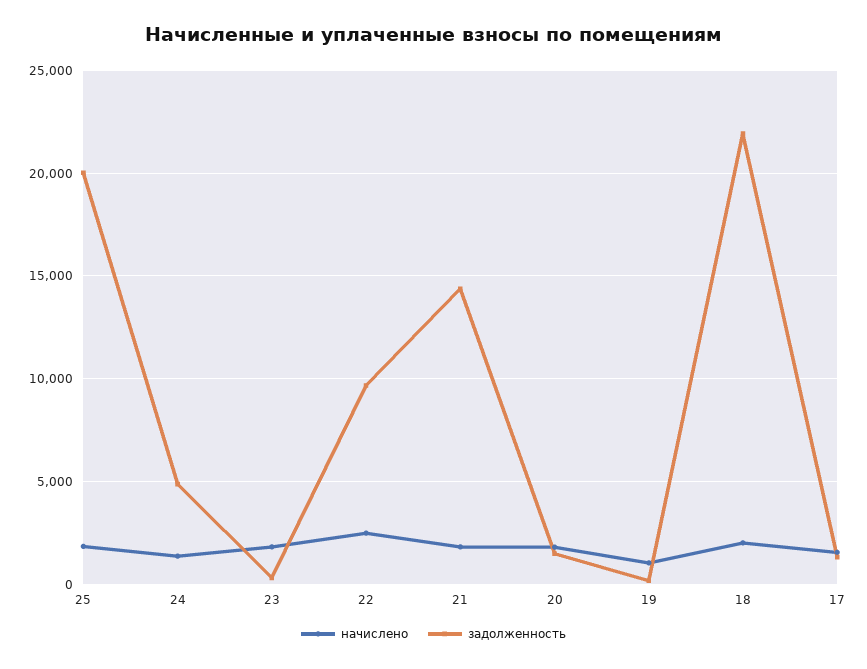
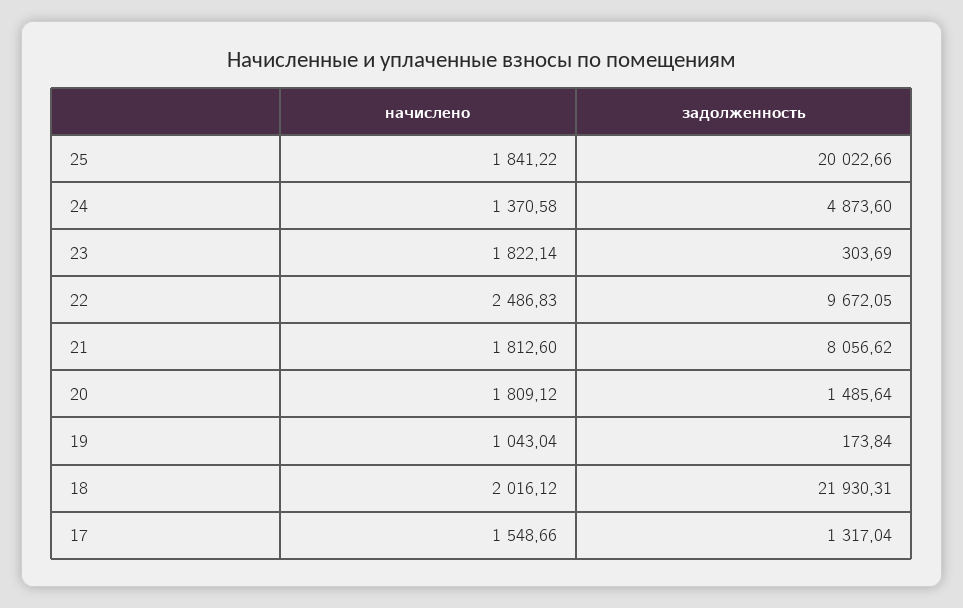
  {
    "начислено": {
      "25": 1841.22,
      "24": 1370.58,
      "23": 1822.14,
      "22": 2486.83,
      "21": 1812.6,
      "20": 1809.12,
      "19": 1043.04,
      "18": 2016.12,
      "17": 1548.66
    },
    "задолженность": {
      "25": 20022.66,
      "24": 4873.6,
      "23": 303.69,
      "22": 9672.05,
-     "21": 14500,
+     "21": 8056.62,
      "20": 1485.64,
      "19": 173.84,
      "18": 21930.31,
      "17": 1317.04
    }
  }

